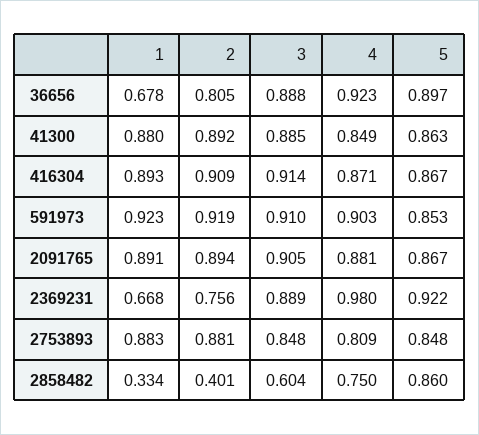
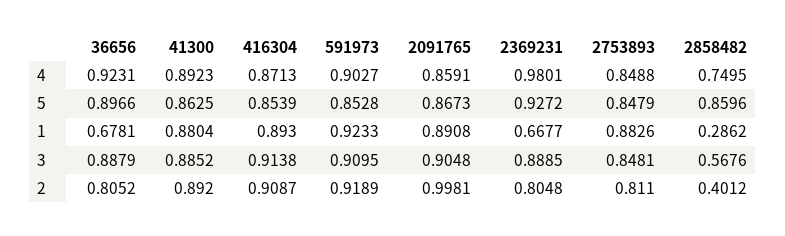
  {
    "1": {
      "36656": 0.6781,
      "41300": 0.8804,
      "416304": 0.893,
      "591973": 0.9233,
      "2091765": 0.8908,
      "2369231": 0.6677,
      "2753893": 0.8826,
-     "2858482": 0.334
+     "2858482": 0.2862
    },
    "2": {
      "36656": 0.8052,
      "41300": 0.892,
      "416304": 0.9087,
      "591973": 0.9189,
-     "2091765": 0.894,
+     "2091765": 0.9981,
-     "2369231": 0.756,
+     "2369231": 0.8048,
-     "2753893": 0.881,
+     "2753893": 0.811,
      "2858482": 0.4012
    },
    "3": {
      "36656": 0.8879,
      "41300": 0.8852,
      "416304": 0.9138,
      "591973": 0.9095,
      "2091765": 0.9048,
      "2369231": 0.8885,
      "2753893": 0.8481,
-     "2858482": 0.604
+     "2858482": 0.5676
    },
    "4": {
      "36656": 0.9231,
-     "41300": 0.849,
+     "41300": 0.8923,
      "416304": 0.8713,
      "591973": 0.9027,
-     "2091765": 0.881,
+     "2091765": 0.8591,
      "2369231": 0.9801,
-     "2753893": 0.809,
+     "2753893": 0.8488,
      "2858482": 0.7495
    },
    "5": {
      "36656": 0.8966,
      "41300": 0.8625,
-     "416304": 0.867,
+     "416304": 0.8539,
      "591973": 0.8528,
      "2091765": 0.8673,
-     "2369231": 0.922,
+     "2369231": 0.9272,
      "2753893": 0.8479,
      "2858482": 0.8596
    }
  }

